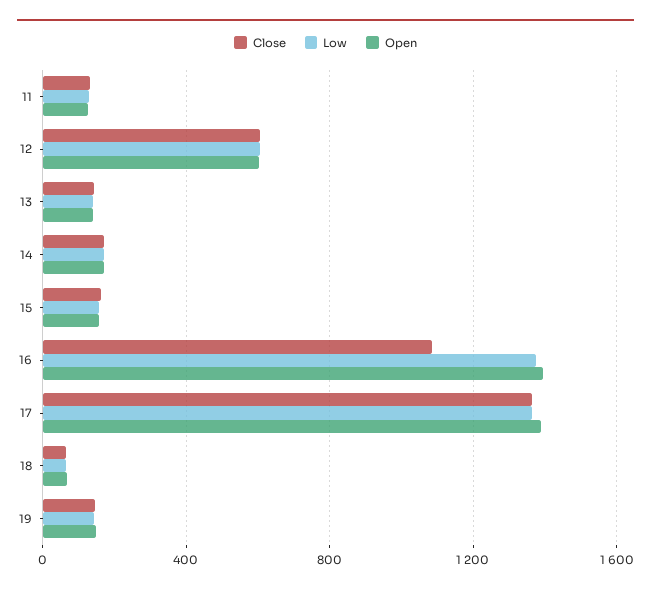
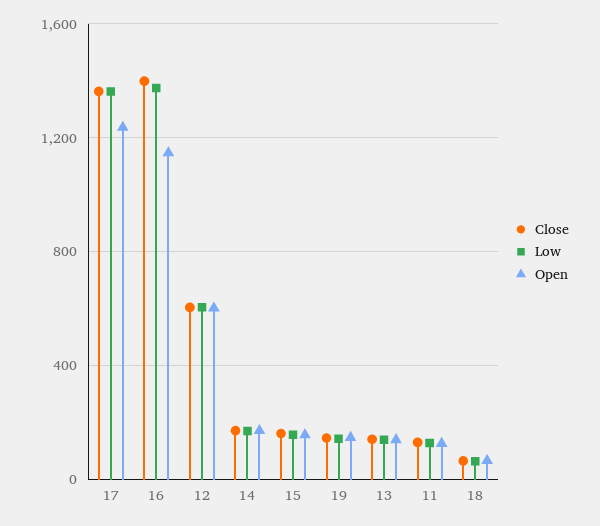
  {
    "Close": {
      "11": 150,
      "12": 600,
      "13": 150,
      "14": 150,
      "15": 150,
-     "16": 1100,
+     "16": 1400,
      "17": 1350,
      "18": 50,
      "19": 150
    },
    "Low": {
      "11": 150,
      "12": 600,
      "13": 150,
      "14": 150,
      "15": 150,
      "16": 1400,
      "17": 1350,
      "18": 50,
      "19": 150
    },
    "Open": {
      "11": 150,
      "12": 600,
      "13": 150,
      "14": 150,
      "15": 150,
-     "16": 1400,
+     "16": 1150,
-     "17": 1400,
+     "17": 1250,
      "18": 50,
      "19": 150
    }
  }

